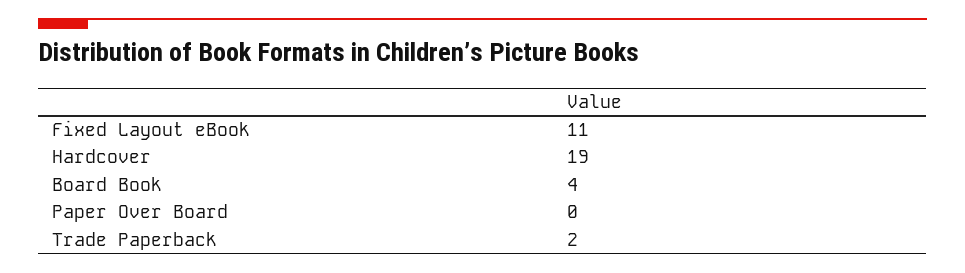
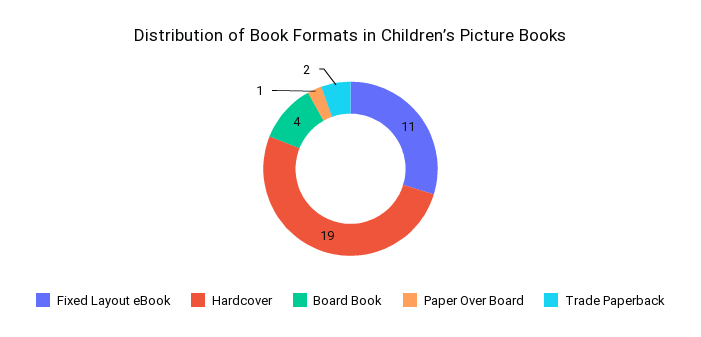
  {
    "Fixed Layout eBook": 11,
    "Hardcover": 19,
    "Board Book": 4,
-   "Paper Over Board": 0,
+   "Paper Over Board": 1,
    "Trade Paperback": 2
  }

